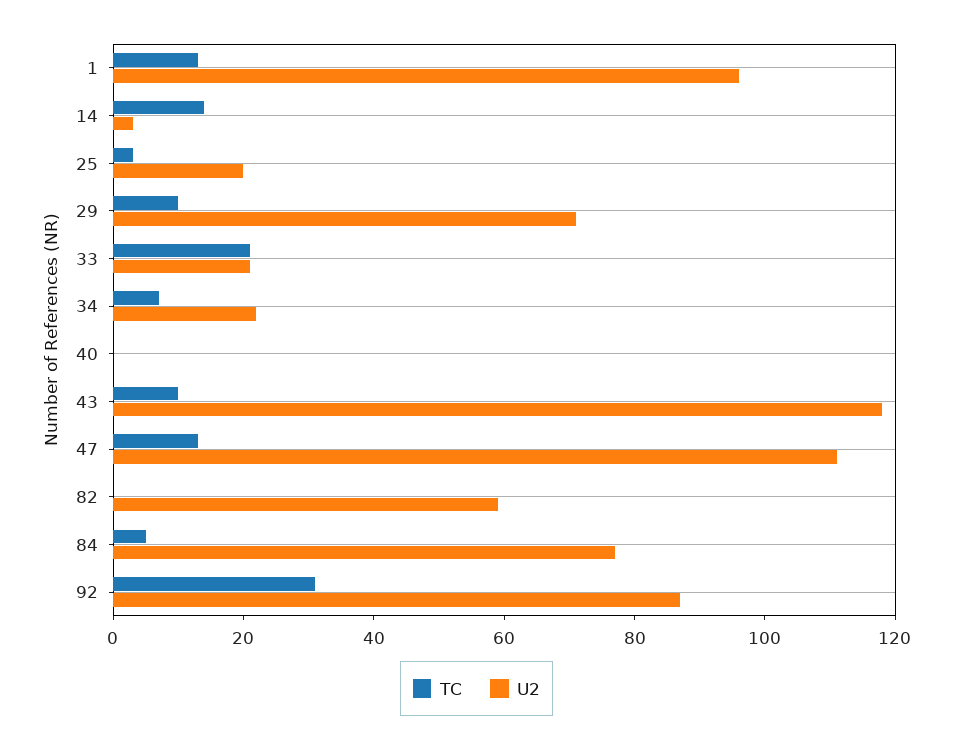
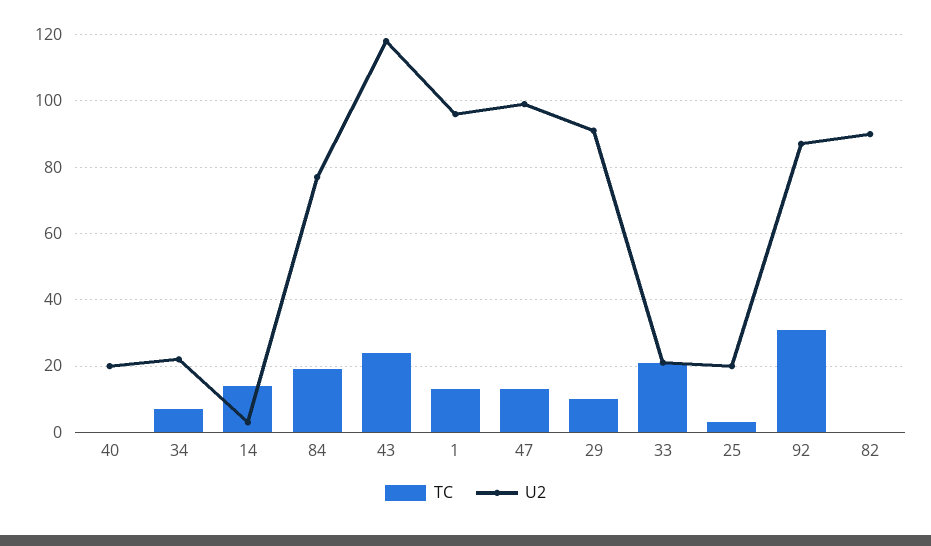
  {
    "TC": {
      "1": 15,
      "14": 15,
      "25": 5,
      "29": 10,
      "33": 20,
      "34": 5,
      "40": 0,
-     "43": 10,
+     "43": 25,
      "47": 15,
      "82": 0,
-     "84": 5,
+     "84": 20,
      "92": 30
    },
    "U2": {
      "1": 95,
      "14": 5,
      "25": 20,
-     "29": 70,
+     "29": 90,
      "33": 20,
      "34": 20,
-     "40": 0,
+     "40": 20,
      "43": 120,
-     "47": 110,
+     "47": 100,
-     "82": 60,
+     "82": 90,
      "84": 75,
      "92": 85
    }
  }

